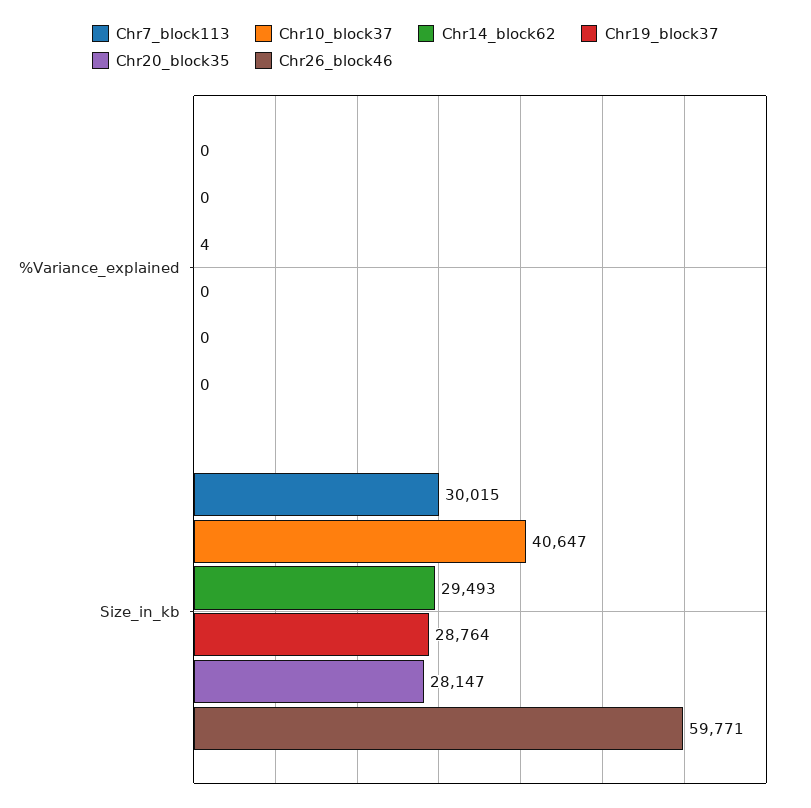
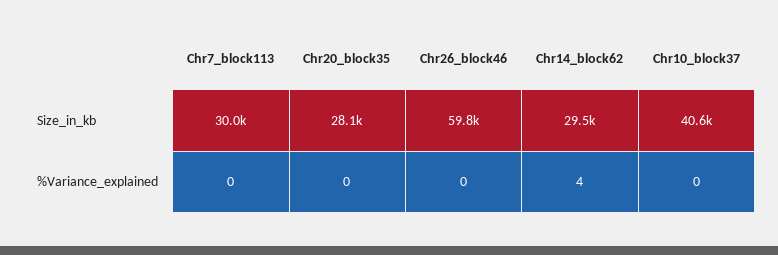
  {
    "Chr7_block113": {
      "%Variance_explained": 0,
      "Size_in_kb": 30015
    },
    "Chr10_block37": {
      "%Variance_explained": 0,
      "Size_in_kb": 40647
    },
    "Chr14_block62": {
      "%Variance_explained": 4,
      "Size_in_kb": 29493
    },
-   "Chr19_block37": {
-     "%Variance_explained": 0,
-     "Size_in_kb": 28764
-   },
    "Chr20_block35": {
      "%Variance_explained": 0,
      "Size_in_kb": 28147
    },
    "Chr26_block46": {
      "%Variance_explained": 0,
      "Size_in_kb": 59771
    }
  }

